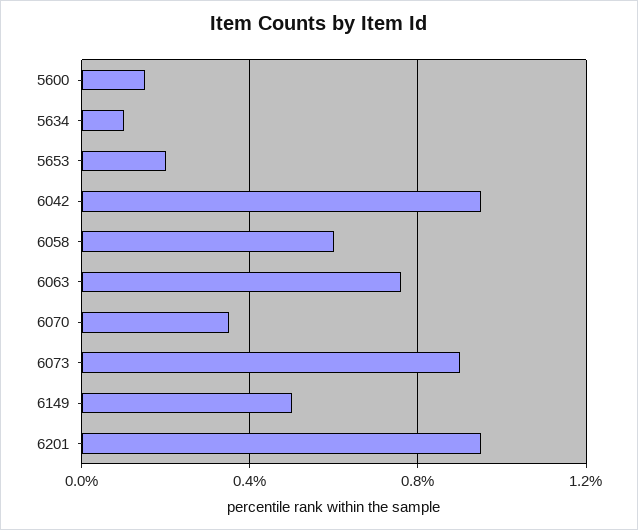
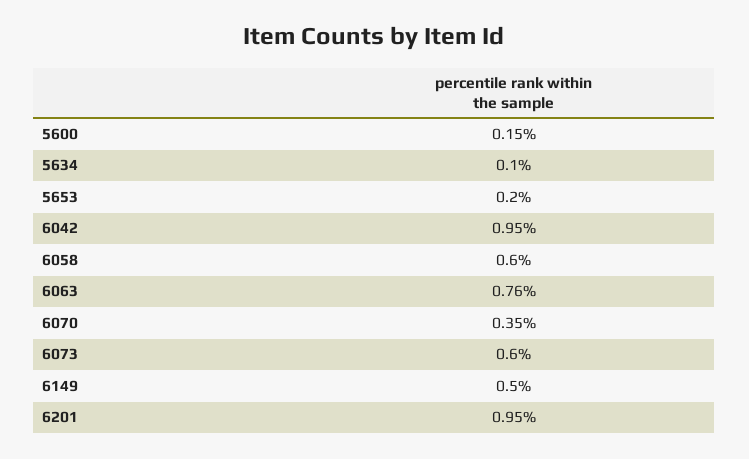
  {
    "5600": 0.15,
    "5634": 0.1,
    "5653": 0.2,
    "6042": 0.95,
    "6058": 0.6,
    "6063": 0.76,
    "6070": 0.35,
-   "6073": 0.9,
+   "6073": 0.6,
    "6149": 0.5,
    "6201": 0.95
  }

